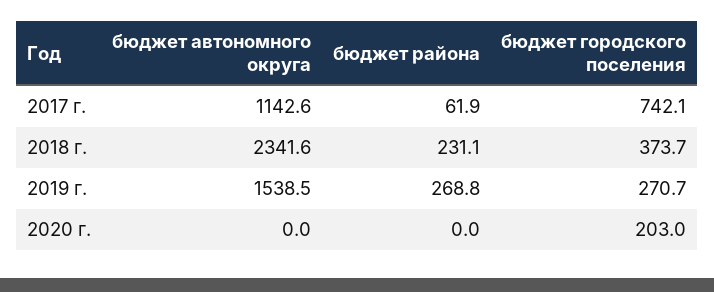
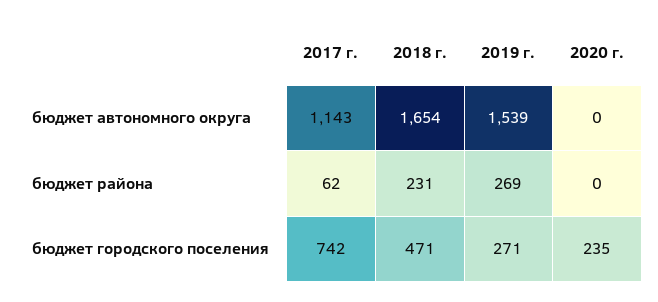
  {
    "бюджет автономного округа": {
      "2017 г.": 1142.6,
-     "2018 г.": 2341.6,
+     "2018 г.": 1654,
      "2019 г.": 1538.5,
      "2020 г.": 0
    },
    "бюджет района": {
      "2017 г.": 61.9,
      "2018 г.": 231.1,
      "2019 г.": 268.8,
      "2020 г.": 0
    },
    "бюджет городского поселения": {
      "2017 г.": 742.1,
-     "2018 г.": 373.7,
+     "2018 г.": 471,
      "2019 г.": 270.7,
-     "2020 г.": 203
+     "2020 г.": 235
    }
  }

